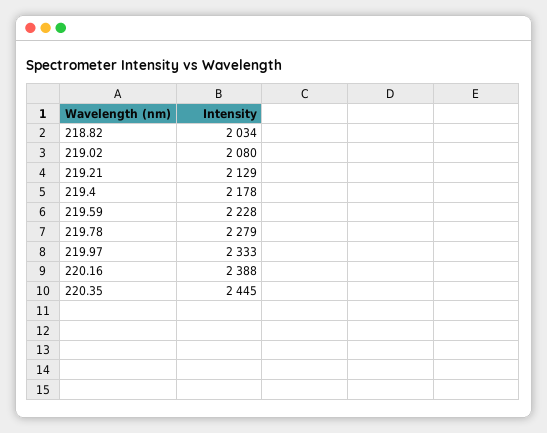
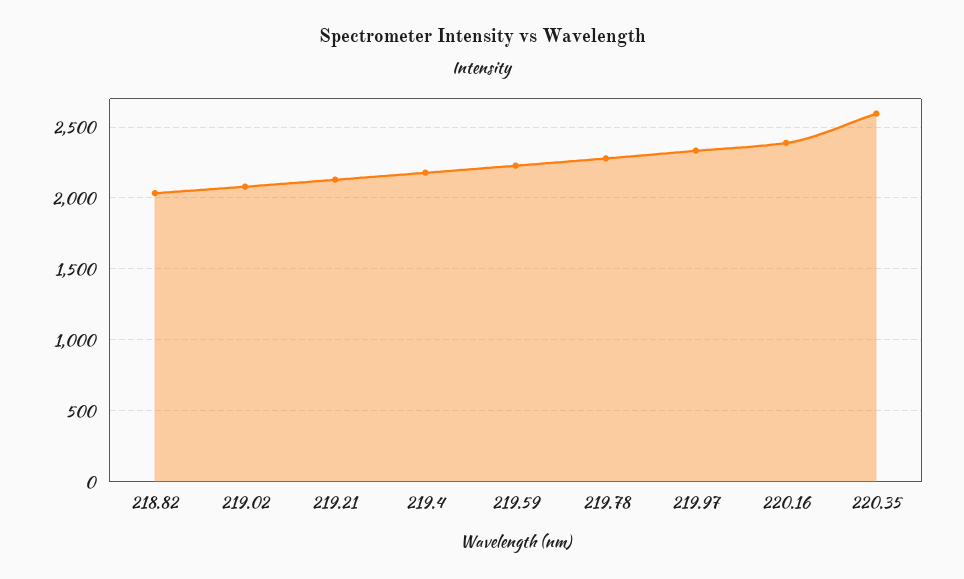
  {
    "218.82": 2034,
    "219.02": 2080,
    "219.21": 2129,
    "219.4": 2178,
    "219.59": 2228,
    "219.78": 2279,
    "219.97": 2333,
    "220.16": 2388,
-   "220.35": 2445
+   "220.35": 2600
  }

